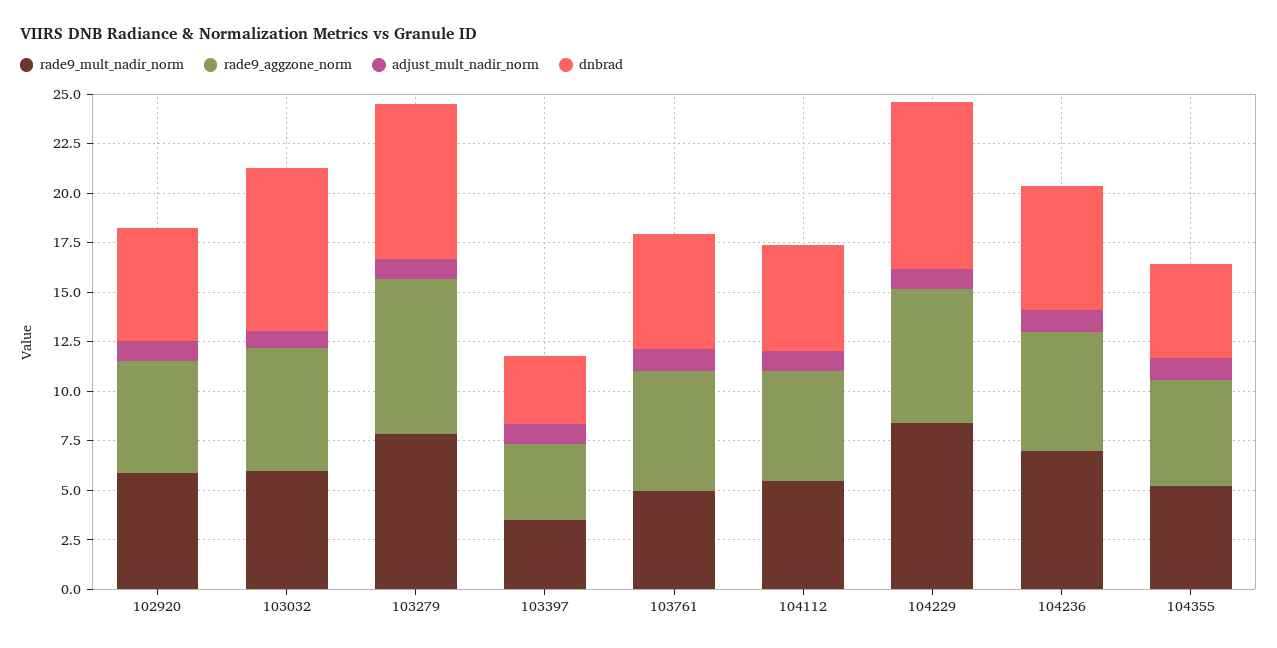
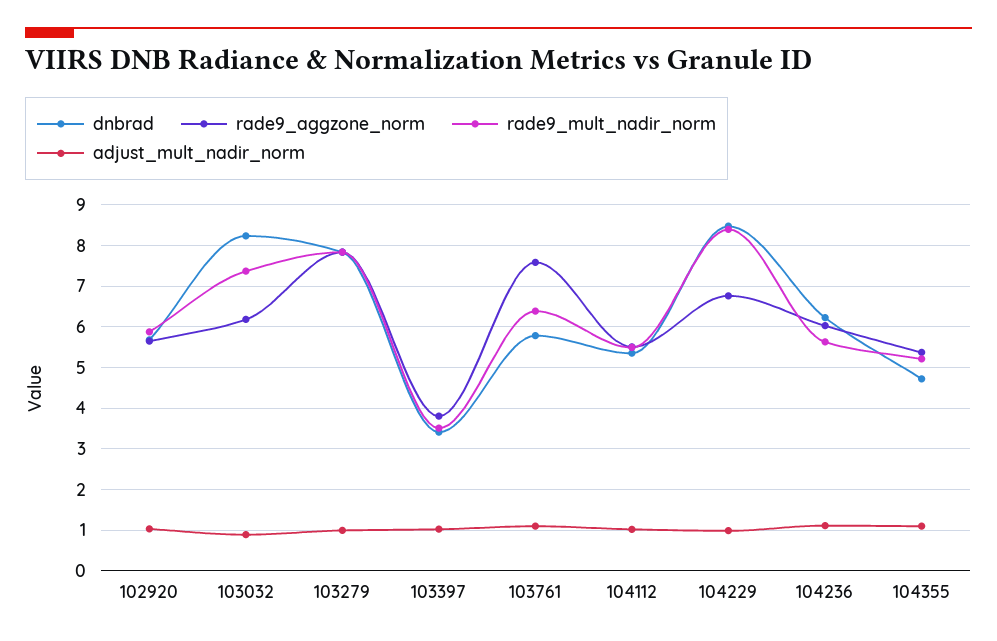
  {
    "rade9_mult_nadir_norm": {
      "102920": 5.8,
-     "103032": 6,
+     "103032": 7.4,
      "103279": 7.8,
      "103397": 3.6,
-     "103761": 5,
+     "103761": 6.4,
      "104112": 5.4,
      "104229": 8.4,
-     "104236": 7,
+     "104236": 5.6,
      "104355": 5.2
    },
    "rade9_aggzone_norm": {
      "102920": 5.6,
      "103032": 6.2,
      "103279": 7.8,
      "103397": 3.8,
-     "103761": 6,
+     "103761": 7.6,
      "104112": 5.6,
      "104229": 6.8,
      "104236": 6,
      "104355": 5.4
    },
    "adjust_mult_nadir_norm": {
      "102920": 1,
      "103032": 0.8,
      "103279": 1,
      "103397": 1,
      "103761": 1.2,
      "104112": 1,
      "104229": 1,
      "104236": 1.2,
      "104355": 1.2
    },
    "dnbrad": {
      "102920": 5.6,
      "103032": 8.2,
      "103279": 7.8,
      "103397": 3.4,
      "103761": 5.8,
      "104112": 5.4,
      "104229": 8.4,
      "104236": 6.2,
      "104355": 4.8
    }
  }

